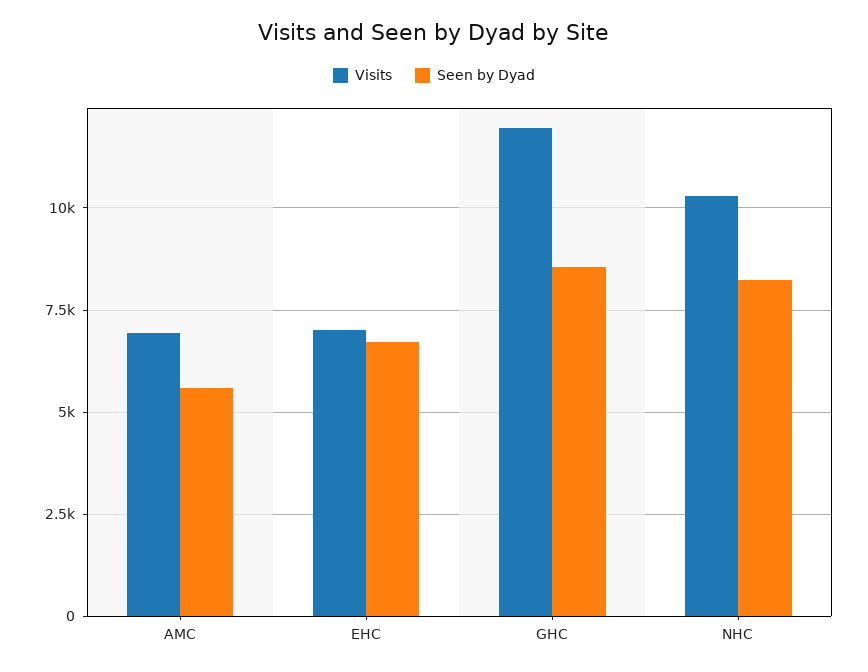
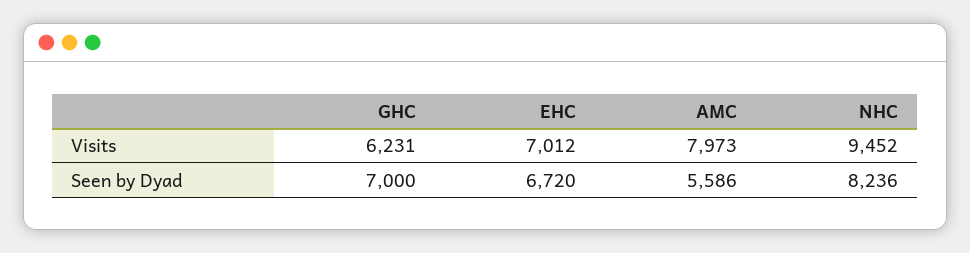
  {
    "Visits": {
-     "AMC": 7000,
+     "AMC": 7973,
      "EHC": 7012,
-     "GHC": 12000,
+     "GHC": 6231,
-     "NHC": 10250
+     "NHC": 9452
    },
    "Seen by Dyad": {
      "AMC": 5586,
      "EHC": 6720,
-     "GHC": 8500,
+     "GHC": 7000,
      "NHC": 8236
    }
  }

